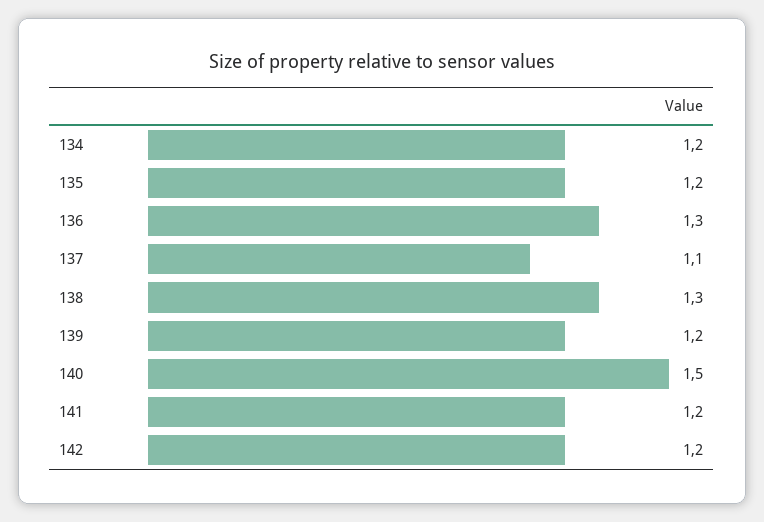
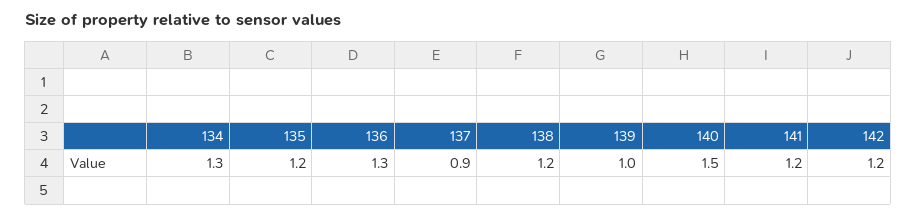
  {
-   "134": 1.2,
+   "134": 1.3,
    "135": 1.2,
    "136": 1.3,
-   "137": 1.1,
+   "137": 0.9,
-   "138": 1.3,
+   "138": 1.2,
-   "139": 1.2,
+   "139": 1,
    "140": 1.5,
    "141": 1.2,
    "142": 1.2
  }

